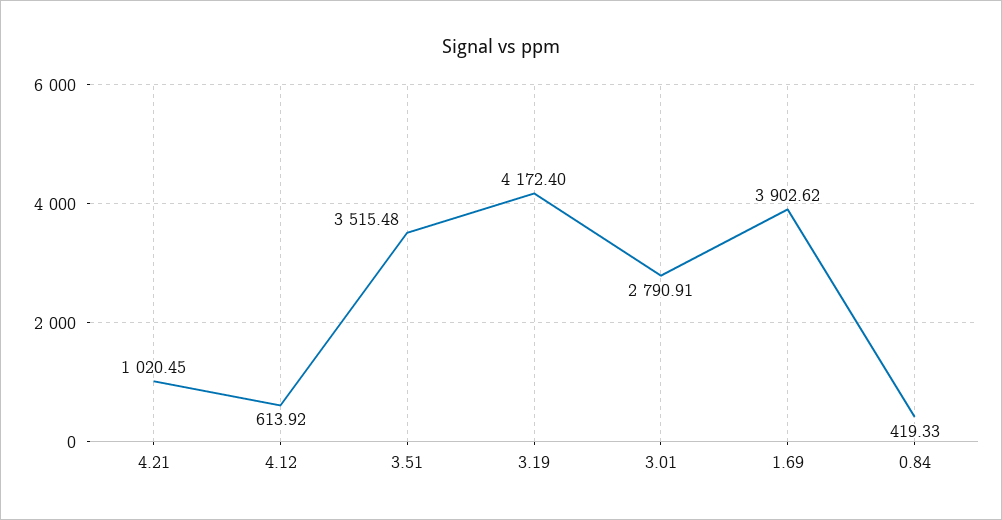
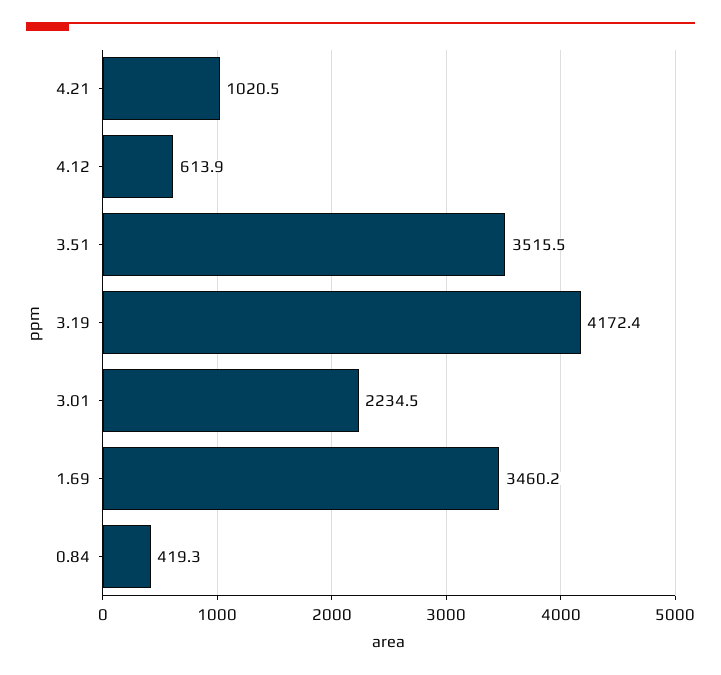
  {
    "4.21": 1020.45,
    "4.12": 613.92,
    "3.51": 3515.48,
    "3.19": 4172.4,
-   "3.01": 2790.91,
+   "3.01": 2234.5,
-   "1.69": 3902.62,
+   "1.69": 3460.2,
    "0.84": 419.33
  }

